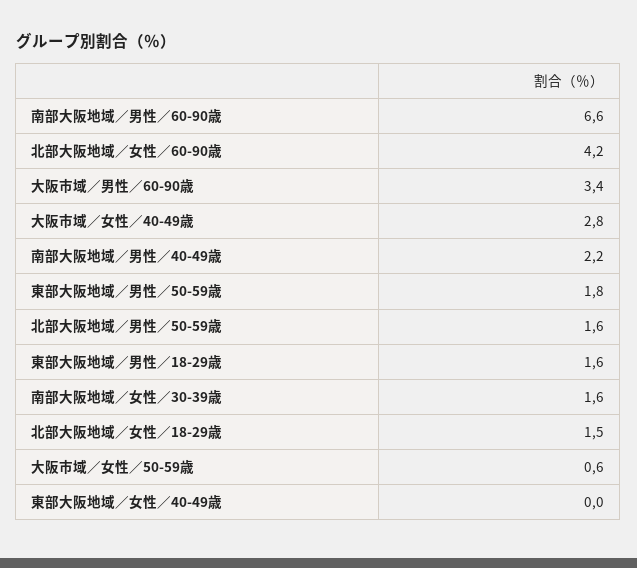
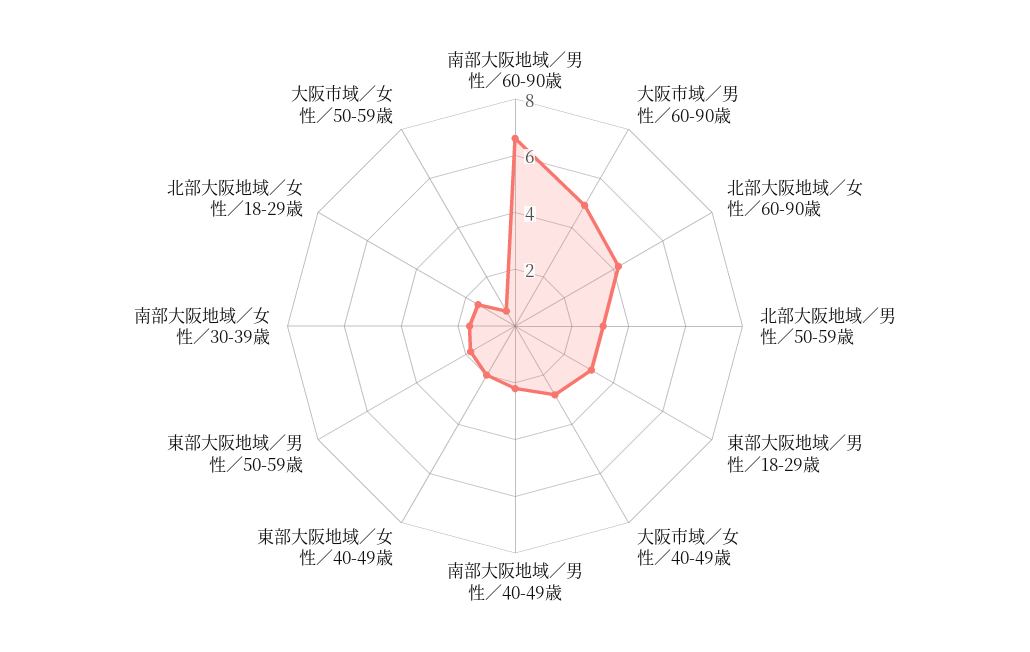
  {
    "南部大阪地域／男性／60-90歳": 6.6,
    "北部大阪地域／女性／60-90歳": 4.2,
-   "大阪市域／男性／60-90歳": 3.4,
+   "大阪市域／男性／60-90歳": 5,
    "大阪市域／女性／40-49歳": 2.8,
    "南部大阪地域／男性／40-49歳": 2.2,
    "東部大阪地域／男性／50-59歳": 1.8,
-   "北部大阪地域／男性／50-59歳": 1.6,
+   "北部大阪地域／男性／50-59歳": 3,
-   "東部大阪地域／男性／18-29歳": 1.6,
+   "東部大阪地域／男性／18-29歳": 3,
    "南部大阪地域／女性／30-39歳": 1.6,
    "北部大阪地域／女性／18-29歳": 1.5,
    "大阪市域／女性／50-59歳": 0.6,
-   "東部大阪地域／女性／40-49歳": 0
+   "東部大阪地域／女性／40-49歳": 2
  }

